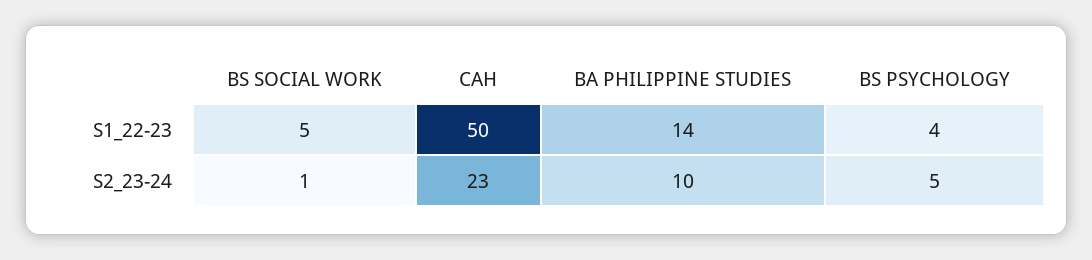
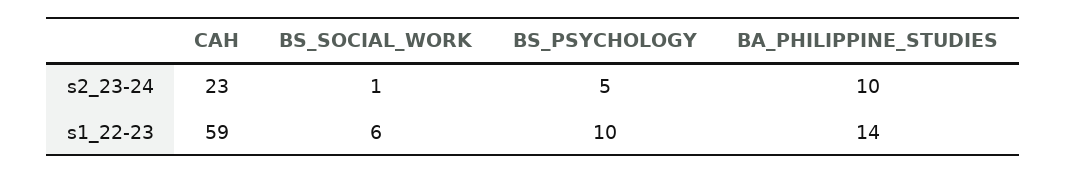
  {
    "BS SOCIAL WORK": {
-     "S1_22-23": 5,
+     "S1_22-23": 6,
      "S2_23-24": 1
    },
    "CAH": {
-     "S1_22-23": 50,
+     "S1_22-23": 59,
      "S2_23-24": 23
    },
    "BA PHILIPPINE STUDIES": {
      "S1_22-23": 14,
      "S2_23-24": 10
    },
    "BS PSYCHOLOGY": {
-     "S1_22-23": 4,
+     "S1_22-23": 10,
      "S2_23-24": 5
    }
  }

